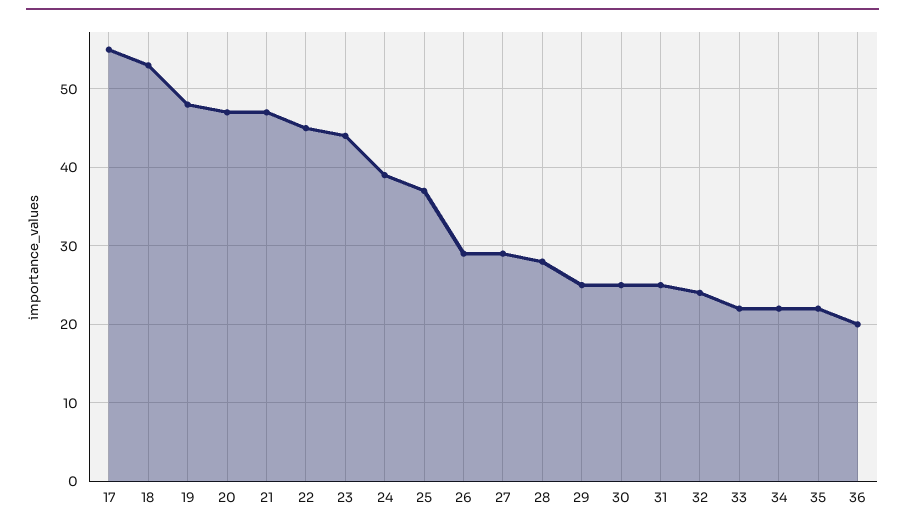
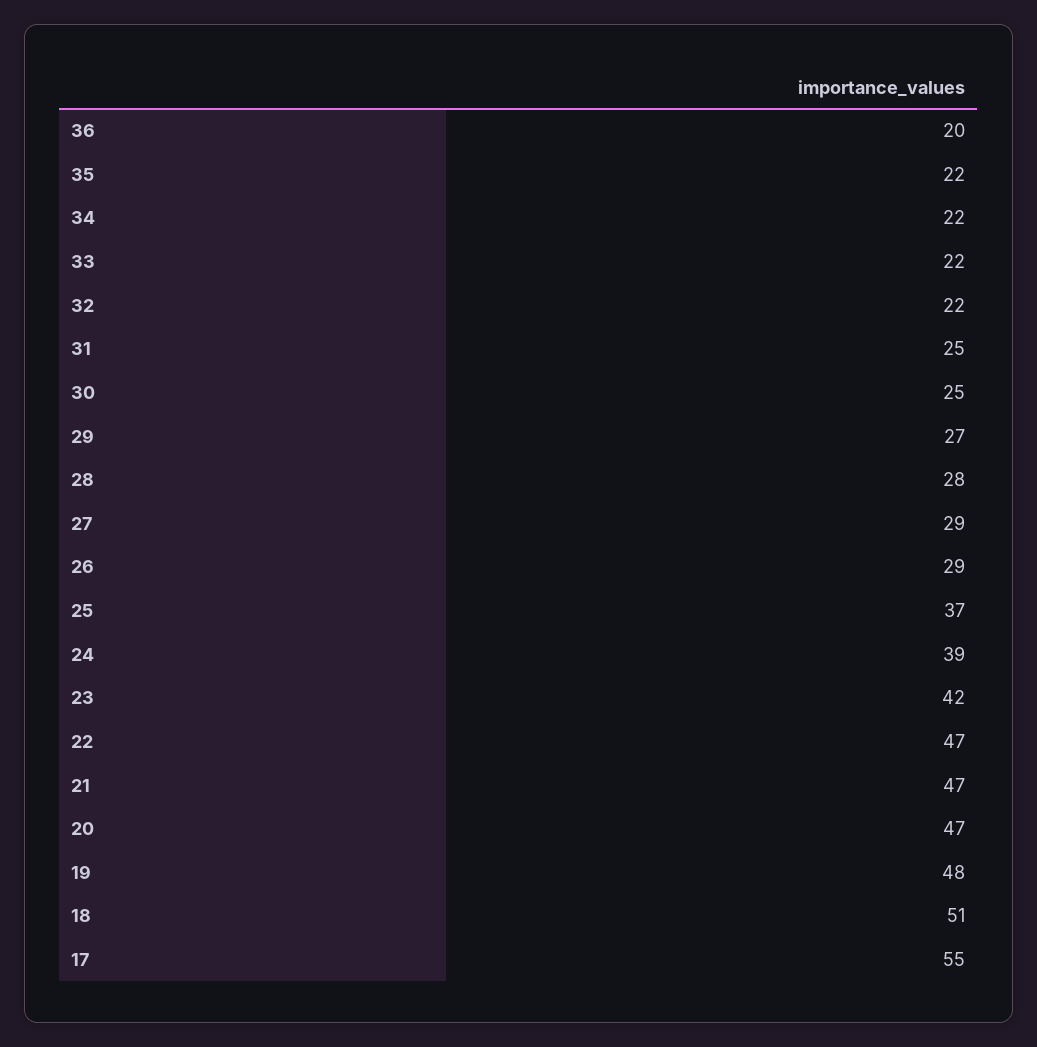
  {
    "17": 55,
-   "18": 53,
+   "18": 51,
    "19": 48,
    "20": 47,
    "21": 47,
-   "22": 45,
+   "22": 47,
-   "23": 44,
+   "23": 42,
    "24": 39,
    "25": 37,
    "26": 29,
    "27": 29,
    "28": 28,
-   "29": 25,
+   "29": 27,
    "30": 25,
    "31": 25,
-   "32": 24,
+   "32": 22,
    "33": 22,
    "34": 22,
    "35": 22,
    "36": 20
  }

